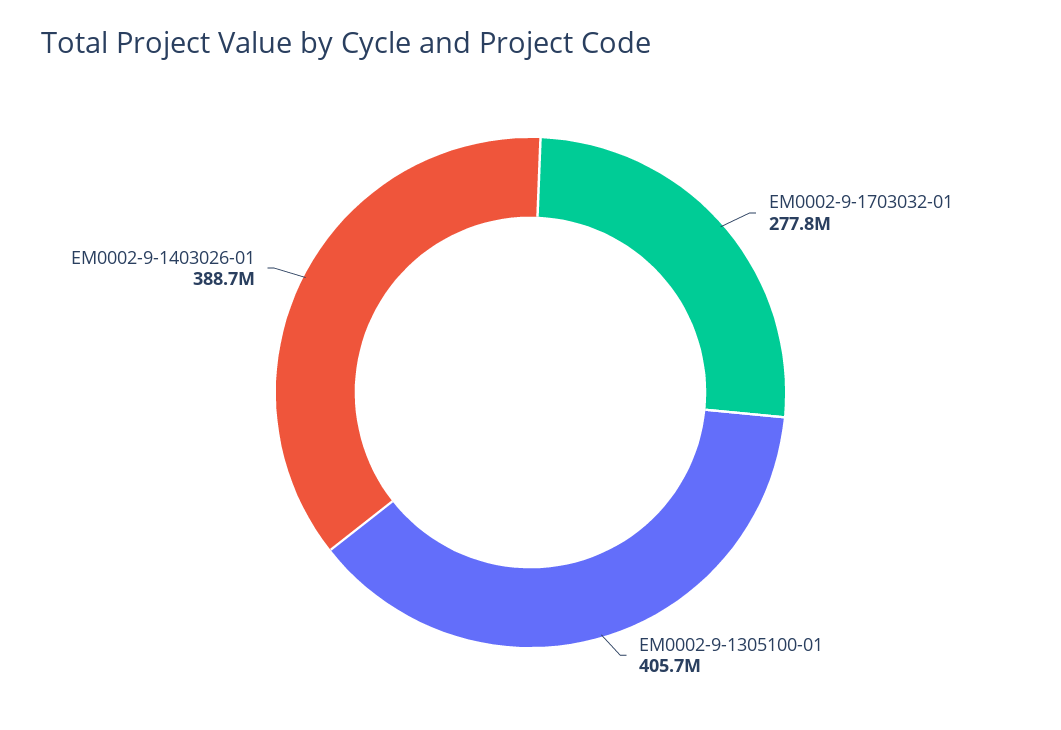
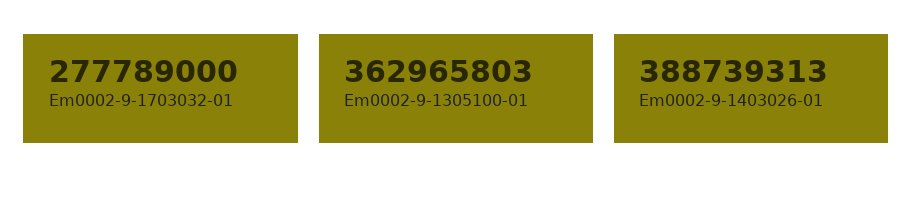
  {
    "EM0002-9-1703032-01": 277789000,
-   "EM0002-9-1305100-01": 405700000,
+   "EM0002-9-1305100-01": 362965803,
    "EM0002-9-1403026-01": 388739313
  }

